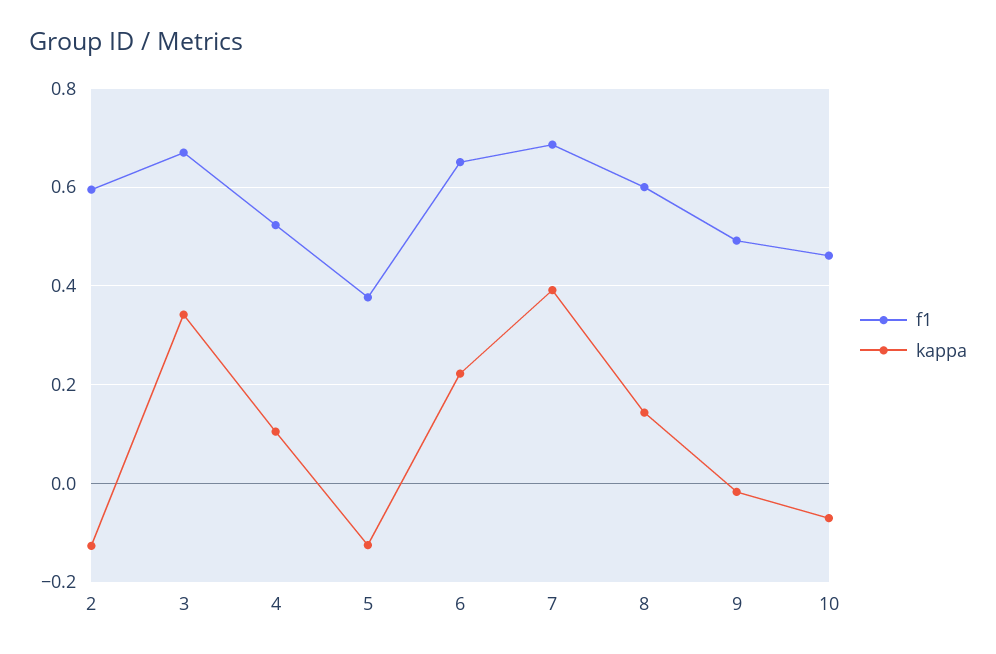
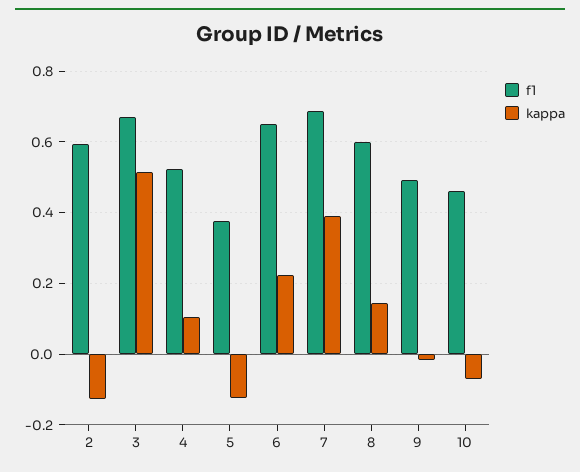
  {
    "f1": {
      "2": 0.6,
      "3": 0.68,
      "4": 0.52,
      "5": 0.38,
      "6": 0.66,
      "7": 0.68,
      "8": 0.6,
      "9": 0.5,
      "10": 0.46
    },
    "kappa": {
      "2": -0.12,
-     "3": 0.34,
+     "3": 0.52,
      "4": 0.1,
      "5": -0.12,
      "6": 0.22,
      "7": 0.4,
      "8": 0.14,
      "9": -0.02,
      "10": -0.08
    }
  }

